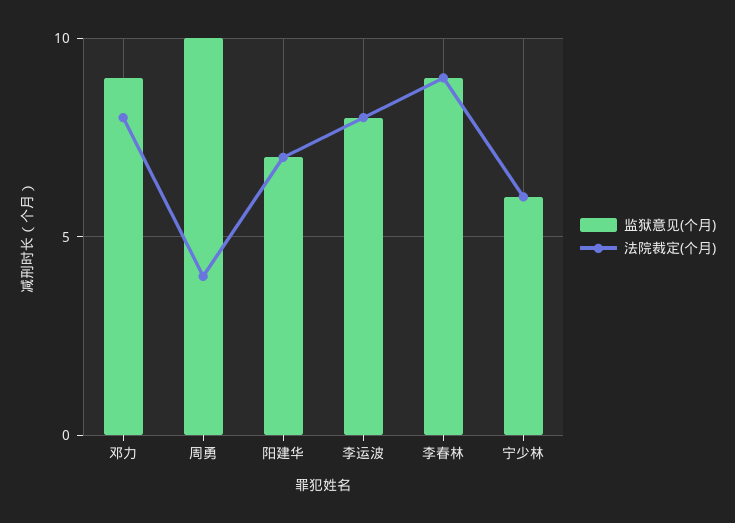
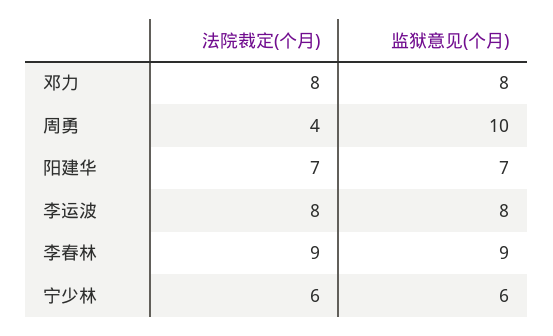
  {
    "监狱意见(个月)": {
-     "邓力": 9,
+     "邓力": 8,
      "周勇": 10,
      "阳建华": 7,
      "李运波": 8,
      "李春林": 9,
      "宁少林": 6
    },
    "法院裁定(个月)": {
      "邓力": 8,
      "周勇": 4,
      "阳建华": 7,
      "李运波": 8,
      "李春林": 9,
      "宁少林": 6
    }
  }

